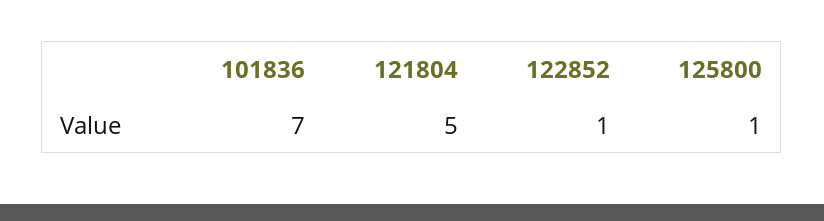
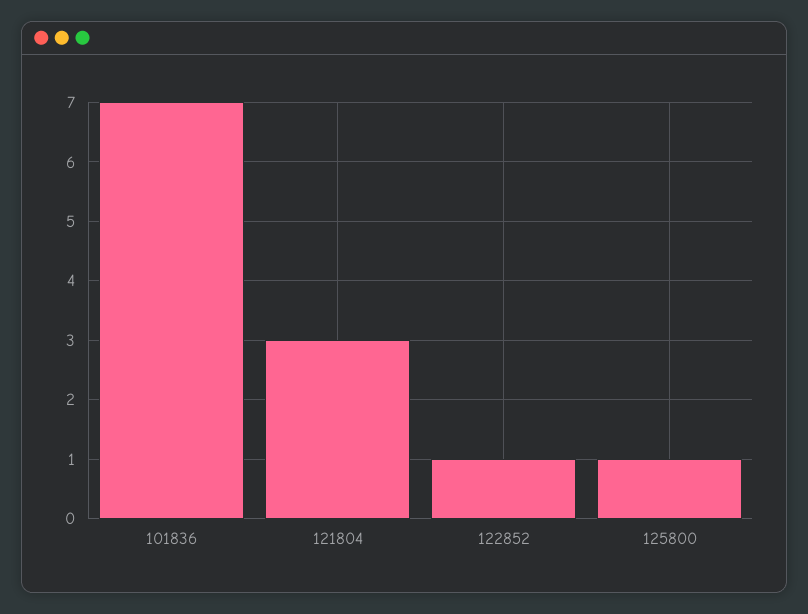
  {
    "101836": 7,
-   "121804": 5,
+   "121804": 3,
    "122852": 1,
    "125800": 1
  }

